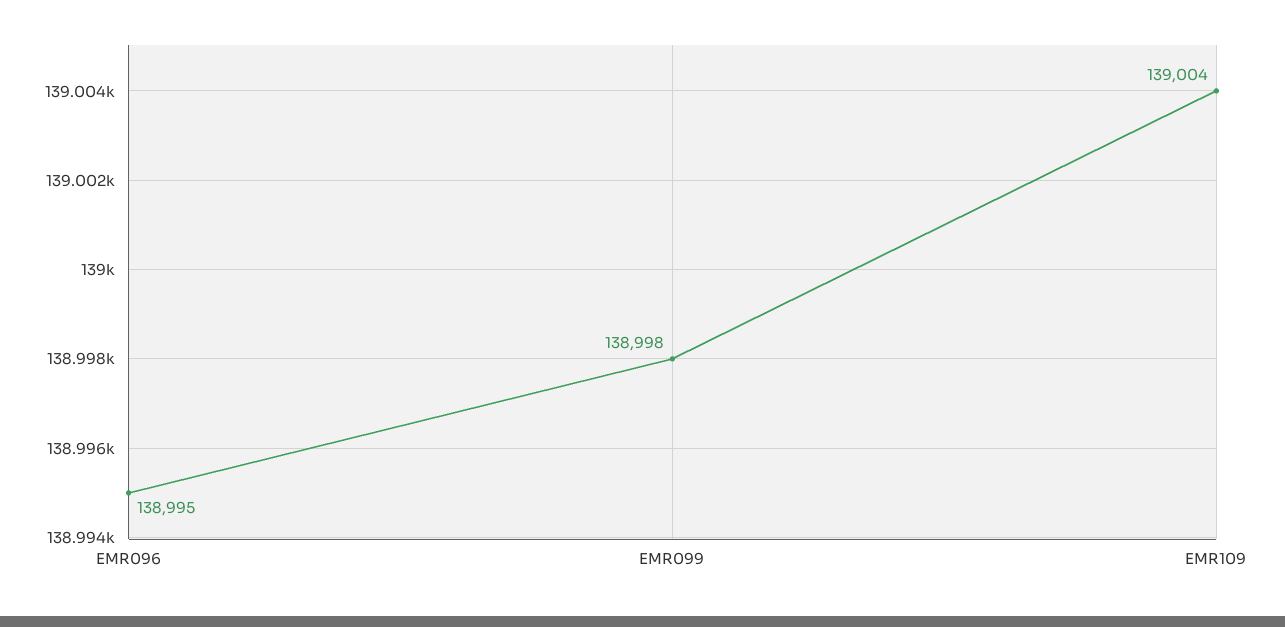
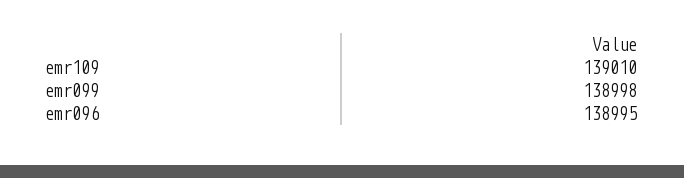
  {
    "EMR096": 138995,
    "EMR099": 138998,
-   "EMR109": 139004
+   "EMR109": 139010
  }

